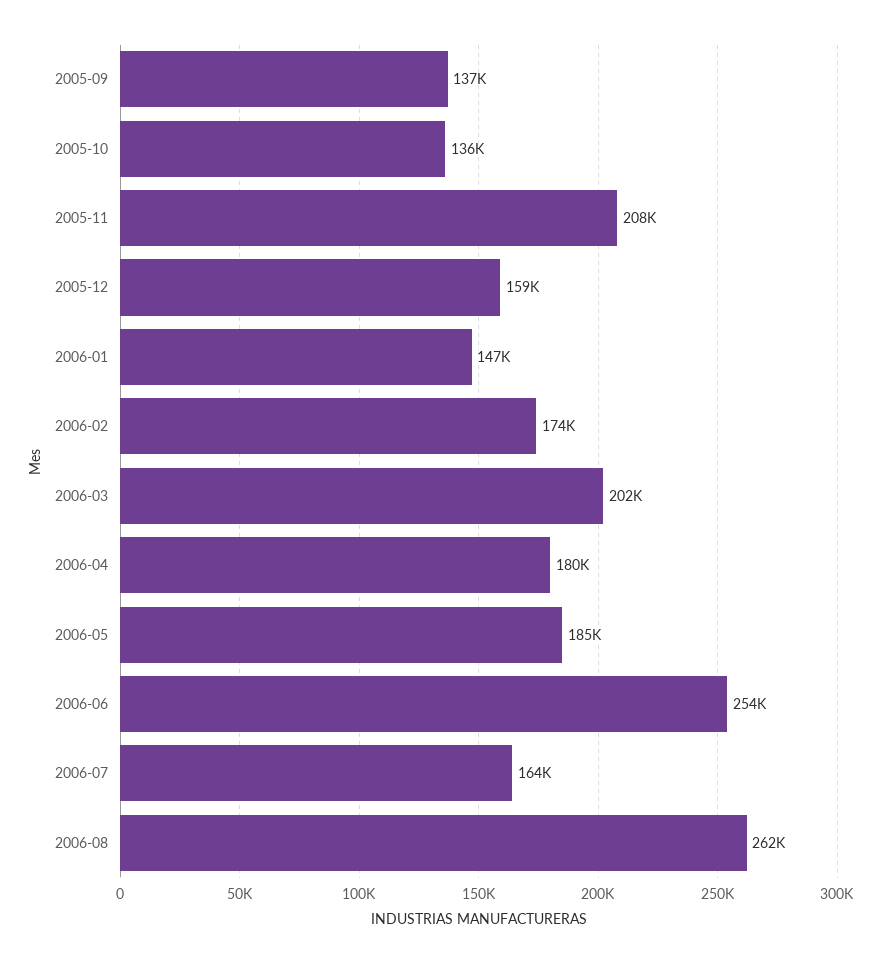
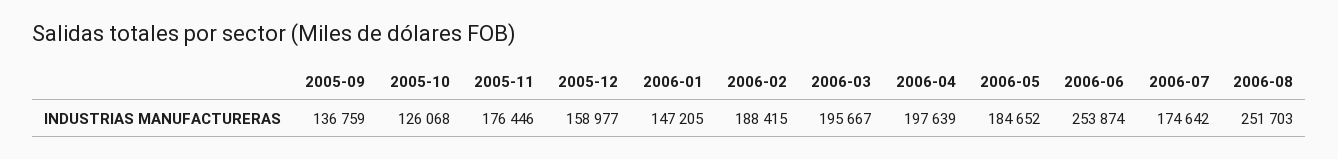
  {
    "2005-09": 136759,
-   "2005-10": 136000,
+   "2005-10": 126068,
-   "2005-11": 208000,
+   "2005-11": 176446,
    "2005-12": 158977,
    "2006-01": 147205,
-   "2006-02": 174000,
+   "2006-02": 188415,
-   "2006-03": 202000,
+   "2006-03": 195667,
-   "2006-04": 180000,
+   "2006-04": 197639,
    "2006-05": 184652,
    "2006-06": 253874,
-   "2006-07": 164000,
+   "2006-07": 174642,
-   "2006-08": 262000
+   "2006-08": 251703
  }

